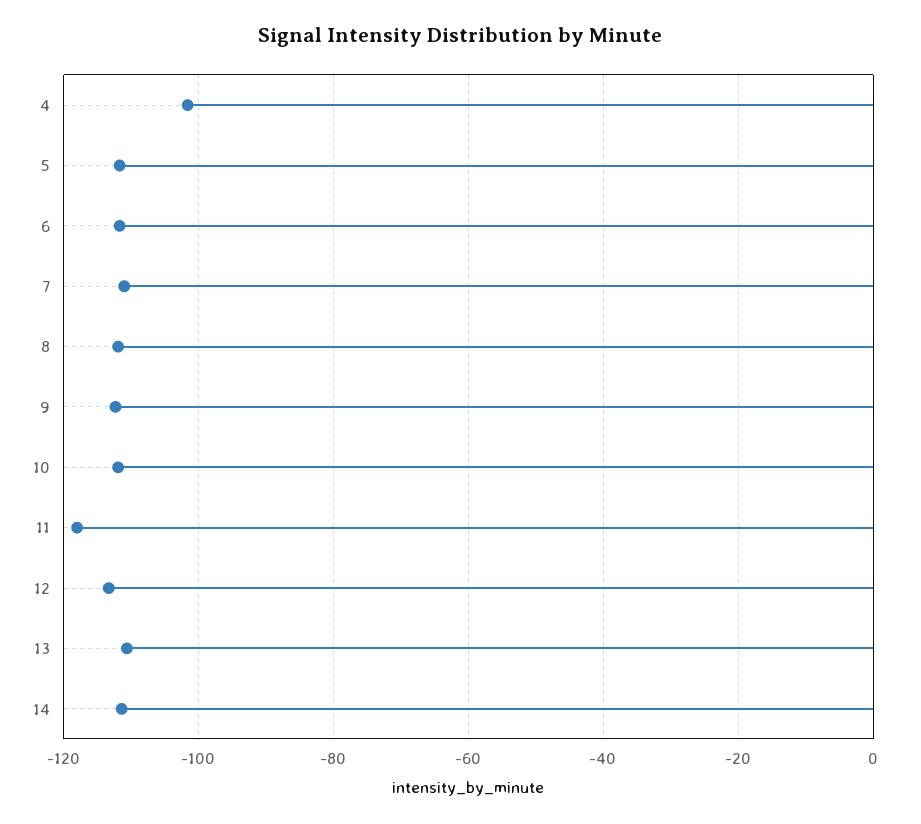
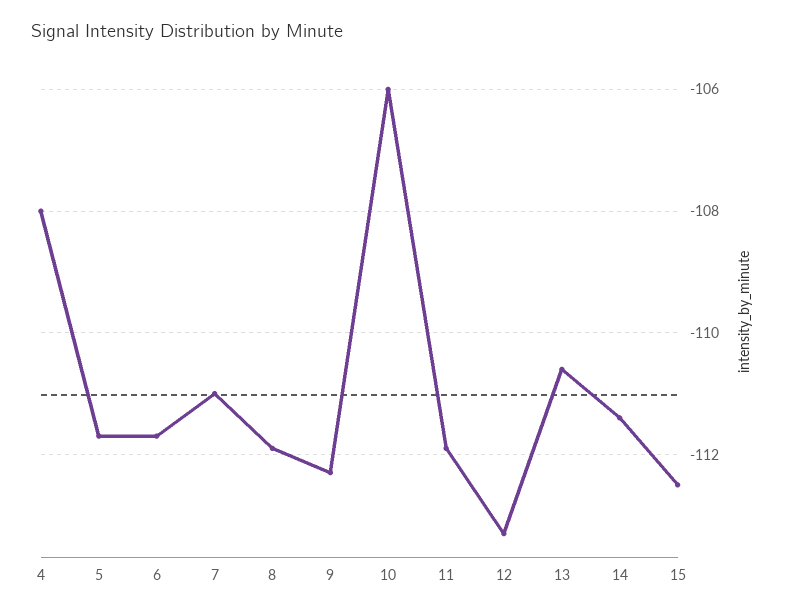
  {
-   "4": -102,
+   "4": -108,
    "5": -111.5,
    "6": -111.5,
    "7": -111,
    "8": -112,
    "9": -112.5,
-   "10": -112,
+   "10": -106,
-   "11": -118,
+   "11": -112,
    "12": -113.5,
    "13": -110.5,
-   "14": -111.5
+   "14": -111.5,
+   "15": -112.5
  }

